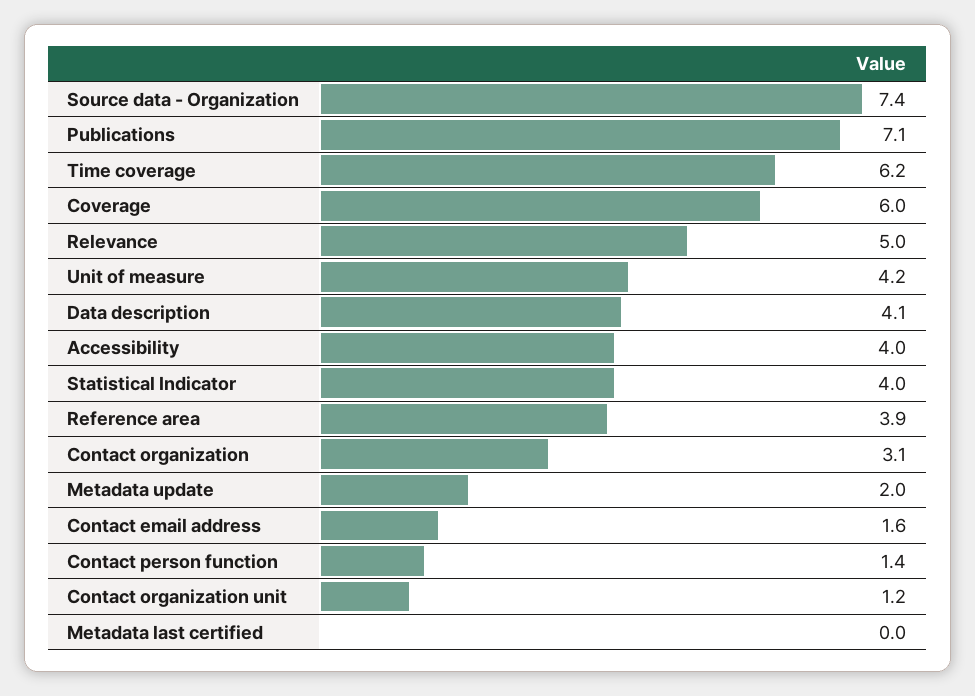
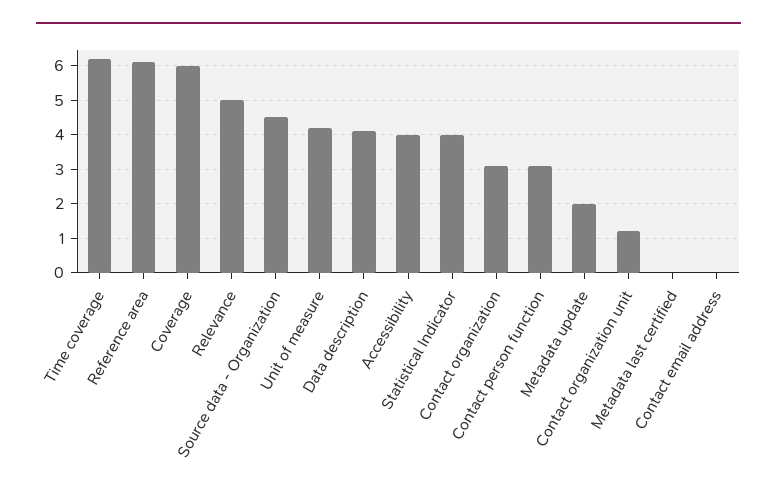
  {
-   "Source data - Organization": 7.4,
+   "Source data - Organization": 4.5,
-   "Publications": 7.1,
    "Time coverage": 6.2,
    "Coverage": 6,
    "Relevance": 5,
    "Unit of measure": 4.2,
    "Data description": 4.1,
    "Accessibility": 4,
    "Statistical Indicator": 4,
-   "Reference area": 3.9,
+   "Reference area": 6,
    "Contact organization": 3.1,
    "Metadata update": 2,
-   "Contact email address": 1.6,
+   "Contact email address": 0,
-   "Contact person function": 1.4,
+   "Contact person function": 3,
    "Contact organization unit": 1.2,
    "Metadata last certified": 0
  }

